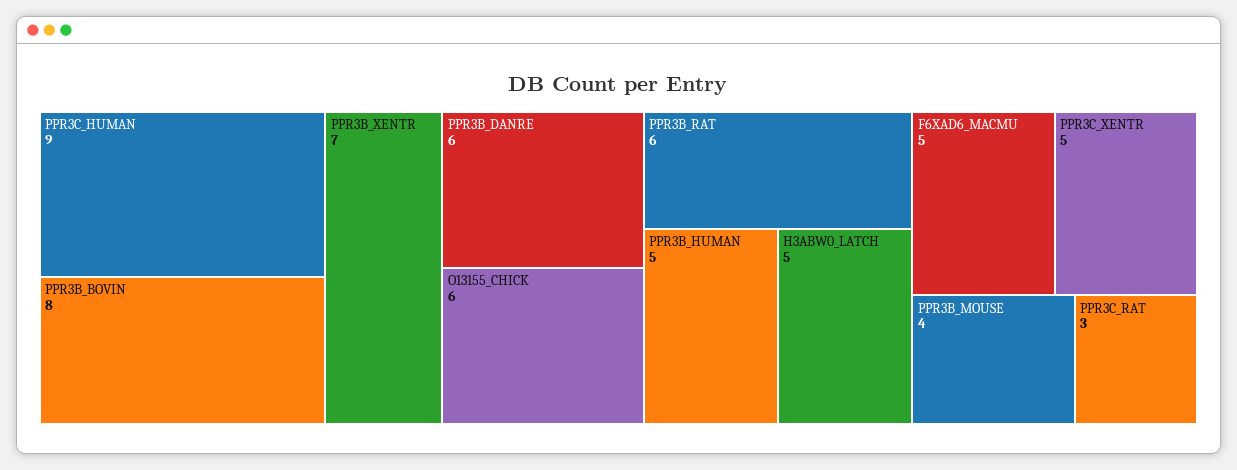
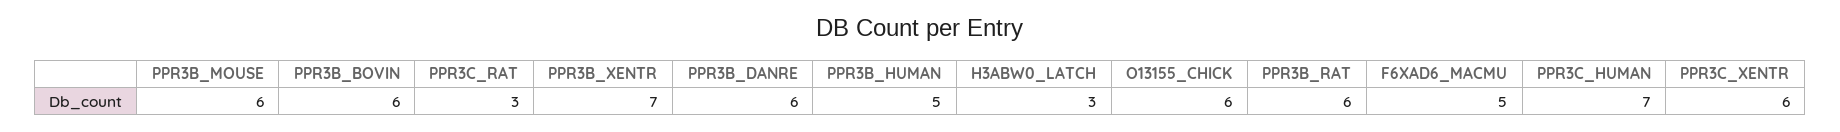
  {
-   "PPR3C_HUMAN": 9,
+   "PPR3C_HUMAN": 7,
-   "PPR3B_BOVIN": 8,
+   "PPR3B_BOVIN": 6,
    "PPR3B_XENTR": 7,
    "PPR3B_DANRE": 6,
    "O13155_CHICK": 6,
    "PPR3B_RAT": 6,
    "PPR3B_HUMAN": 5,
-   "H3ABW0_LATCH": 5,
+   "H3ABW0_LATCH": 3,
    "F6XAD6_MACMU": 5,
-   "PPR3C_XENTR": 5,
+   "PPR3C_XENTR": 6,
-   "PPR3B_MOUSE": 4,
+   "PPR3B_MOUSE": 6,
    "PPR3C_RAT": 3
  }

